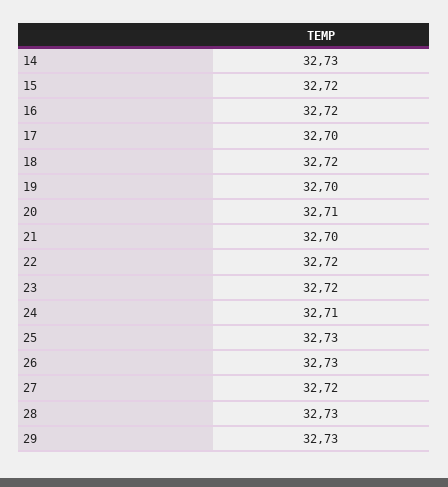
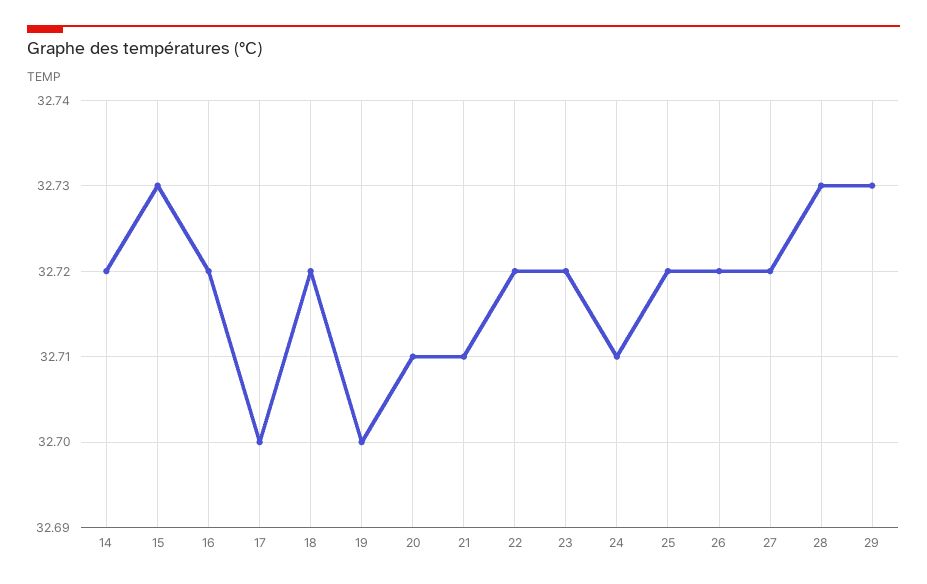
  {
-   "14": 32.73,
+   "14": 32.72,
-   "15": 32.72,
+   "15": 32.73,
    "16": 32.72,
    "17": 32.7,
    "18": 32.72,
    "19": 32.7,
    "20": 32.71,
-   "21": 32.7,
+   "21": 32.71,
    "22": 32.72,
    "23": 32.72,
    "24": 32.71,
-   "25": 32.73,
+   "25": 32.72,
-   "26": 32.73,
+   "26": 32.72,
    "27": 32.72,
    "28": 32.73,
    "29": 32.73
  }

